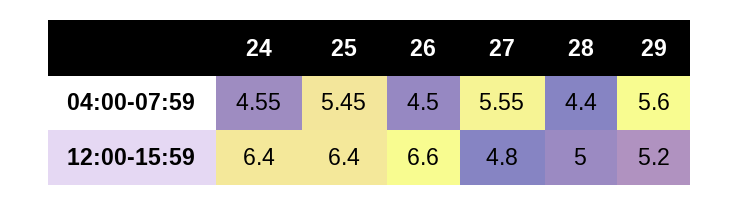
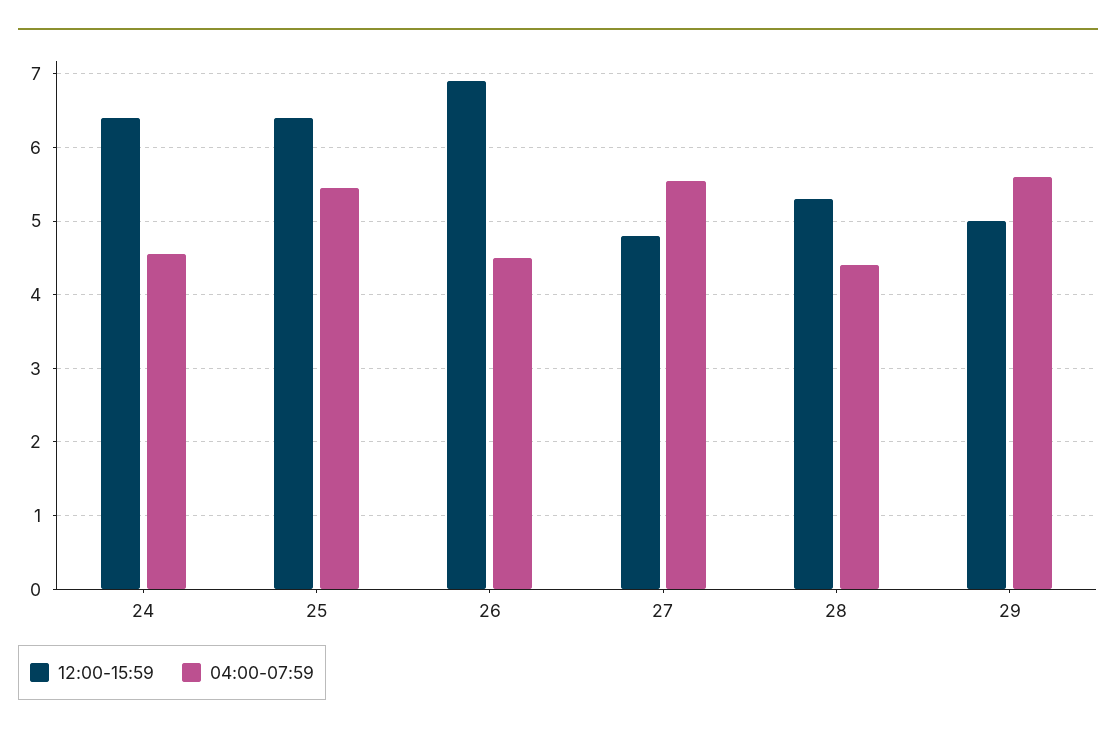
  {
    "04:00-07:59": {
      "24": 4.55,
      "25": 5.45,
      "26": 4.5,
      "27": 5.55,
      "28": 4.4,
      "29": 5.6
    },
    "12:00-15:59": {
      "24": 6.4,
      "25": 6.4,
-     "26": 6.6,
+     "26": 6.9,
      "27": 4.8,
-     "28": 5,
+     "28": 5.3,
-     "29": 5.2
+     "29": 5
    }
  }

